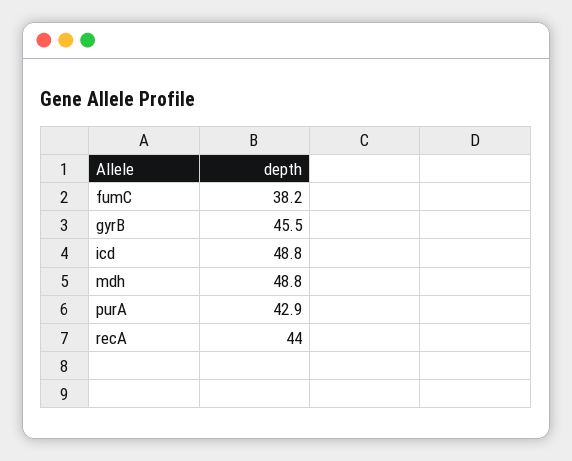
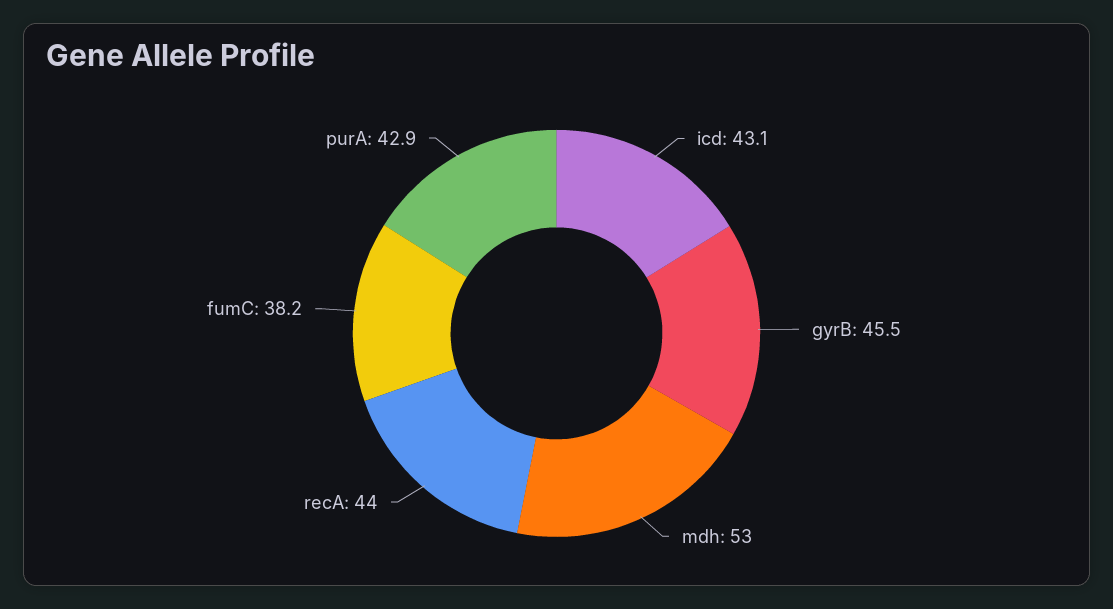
  {
    "fumC": 38.2,
    "gyrB": 45.5,
-   "icd": 48.8,
+   "icd": 43.1,
-   "mdh": 48.8,
+   "mdh": 53,
    "purA": 42.9,
    "recA": 44
  }

